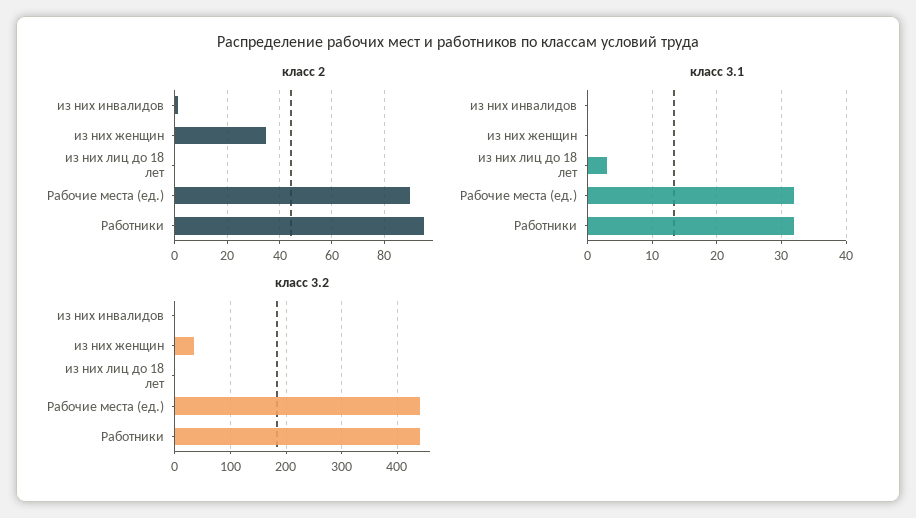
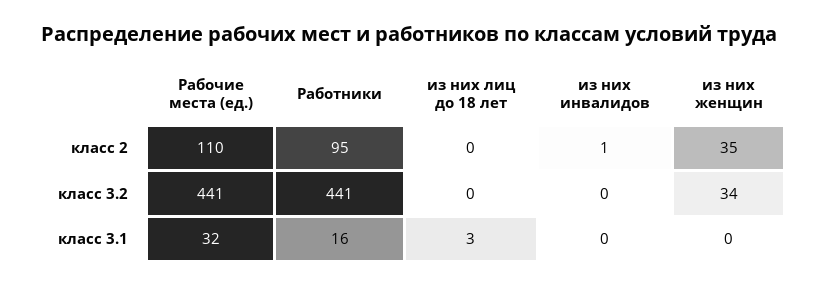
  {
    "класс 2": {
      "из них инвалидов": 1,
      "из них женщин": 35,
      "из них лиц до 18 лет": 0,
-     "Рабочие места (ед.)": 90,
+     "Рабочие места (ед.)": 110,
      "Работники": 95
    },
    "класс 3.1": {
      "из них инвалидов": 0,
      "из них женщин": 0,
      "из них лиц до 18 лет": 3,
      "Рабочие места (ед.)": 32,
-     "Работники": 32
+     "Работники": 16
    },
    "класс 3.2": {
      "из них инвалидов": 0,
      "из них женщин": 34,
      "из них лиц до 18 лет": 0,
      "Рабочие места (ед.)": 441,
      "Работники": 441
    }
  }

